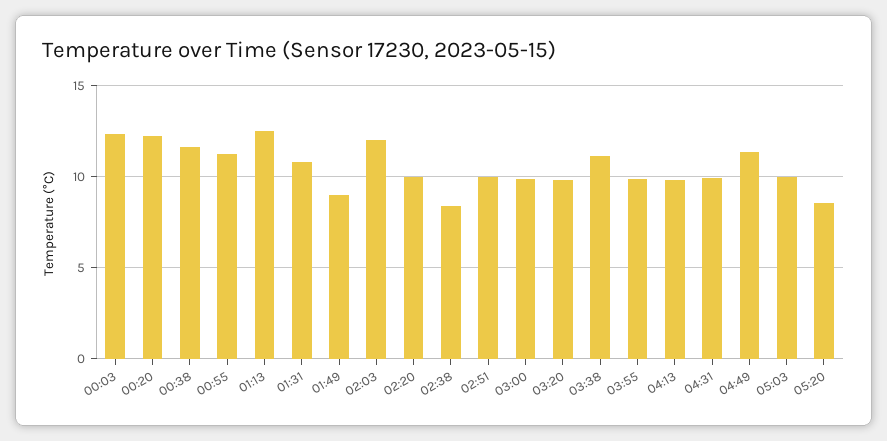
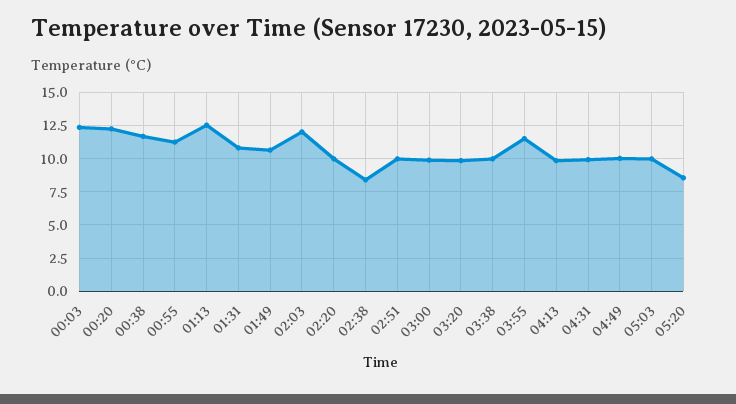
  {
    "00:03": 12.5,
    "00:20": 12,
    "00:38": 11.5,
    "00:55": 11,
    "01:13": 12.5,
    "01:31": 11,
-   "01:49": 9,
+   "01:49": 10.5,
    "02:03": 12,
    "02:20": 10,
    "02:38": 8.5,
    "02:51": 10,
    "03:00": 10,
    "03:20": 10,
-   "03:38": 11,
+   "03:38": 10,
-   "03:55": 10,
+   "03:55": 11.5,
    "04:13": 10,
    "04:31": 10,
-   "04:49": 11.5,
+   "04:49": 10,
    "05:03": 10,
    "05:20": 8.5
  }

